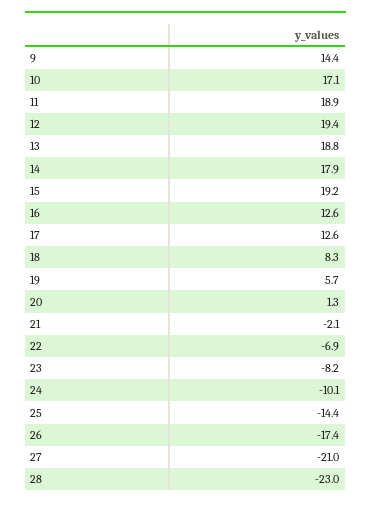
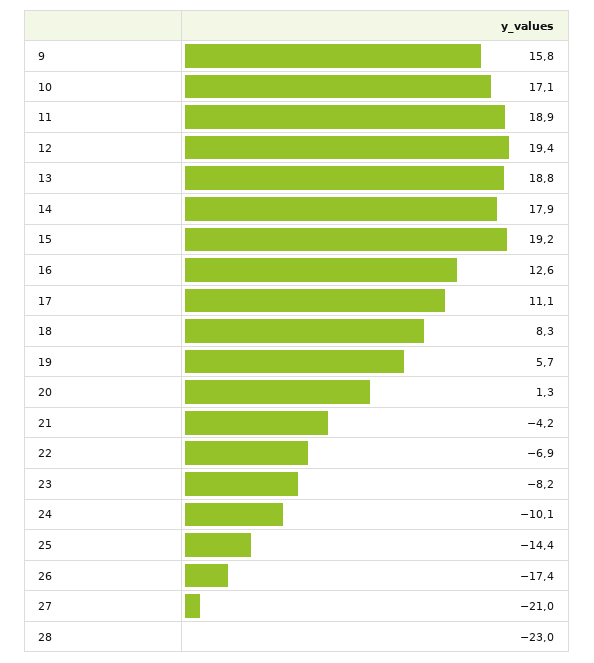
  {
-   "9": 14.4,
+   "9": 15.8,
    "10": 17.1,
    "11": 18.9,
    "12": 19.4,
    "13": 18.8,
    "14": 17.9,
    "15": 19.2,
    "16": 12.6,
-   "17": 12.6,
+   "17": 11.1,
    "18": 8.3,
    "19": 5.7,
    "20": 1.3,
-   "21": -2.1,
+   "21": -4.2,
    "22": -6.9,
    "23": -8.2,
    "24": -10.1,
    "25": -14.4,
    "26": -17.4,
    "27": -21,
    "28": -23
  }

